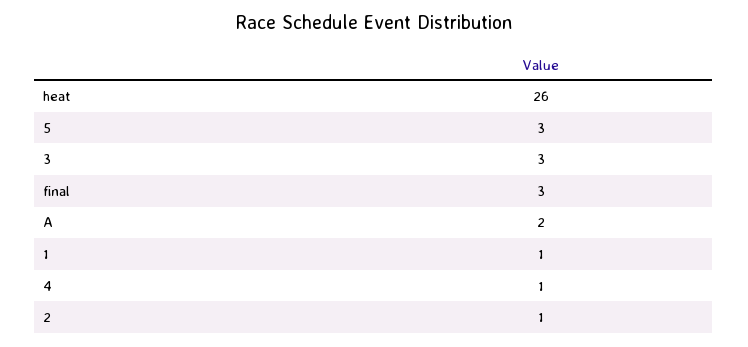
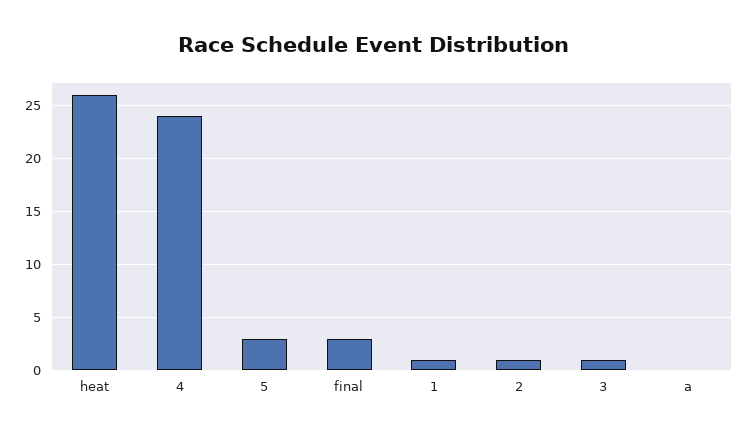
  {
    "heat": 26,
    "5": 3,
-   "3": 3,
+   "3": 1,
    "final": 3,
-   "A": 2,
+   "A": 0,
    "1": 1,
-   "4": 1,
+   "4": 24,
    "2": 1
  }

